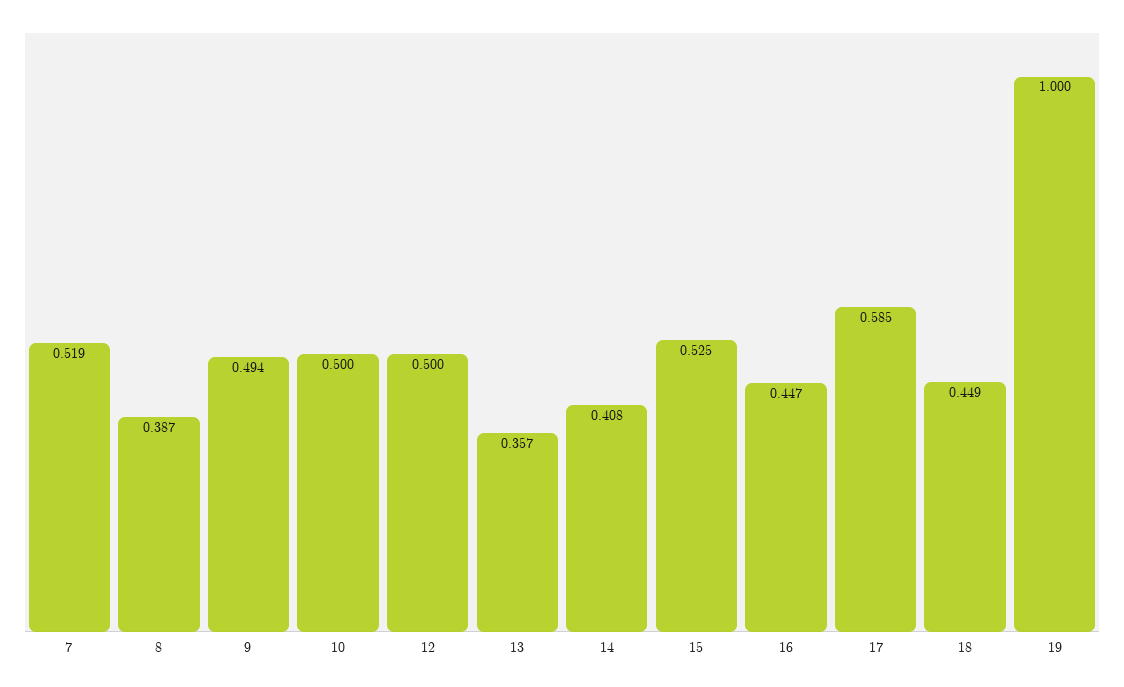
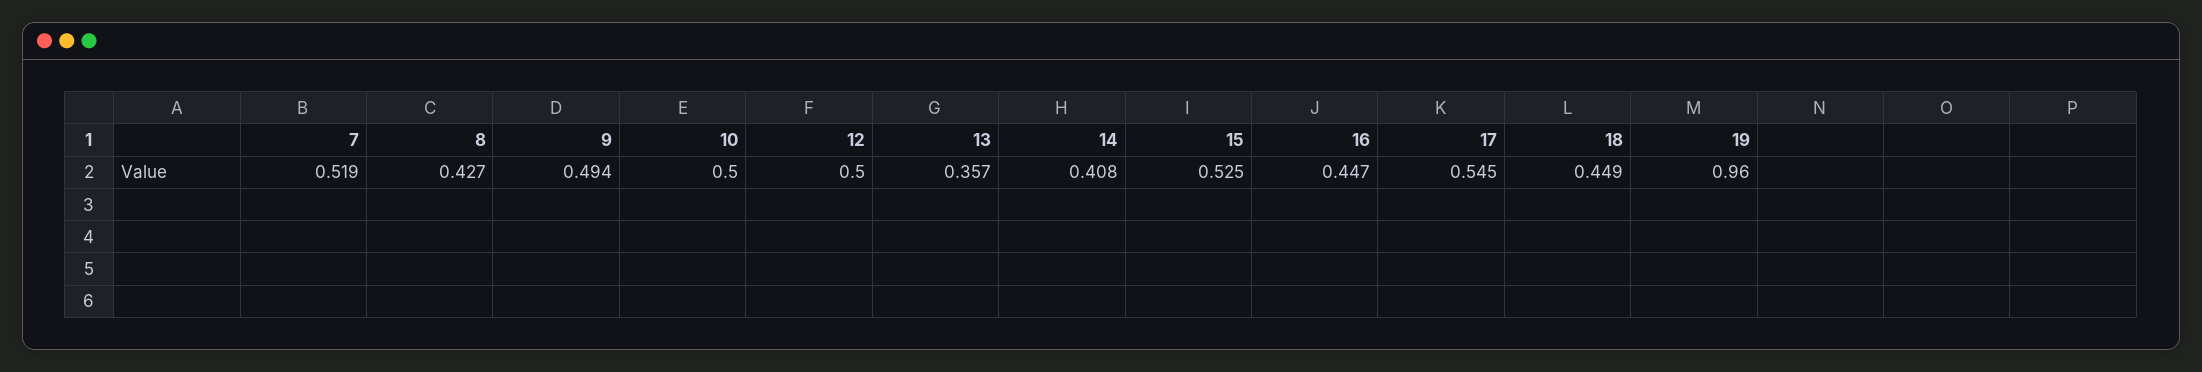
  {
    "7": 0.519,
-   "8": 0.387,
+   "8": 0.427,
    "9": 0.494,
    "10": 0.5,
    "12": 0.5,
    "13": 0.357,
    "14": 0.408,
    "15": 0.525,
    "16": 0.447,
-   "17": 0.585,
+   "17": 0.545,
    "18": 0.449,
-   "19": 1
+   "19": 0.96
  }

